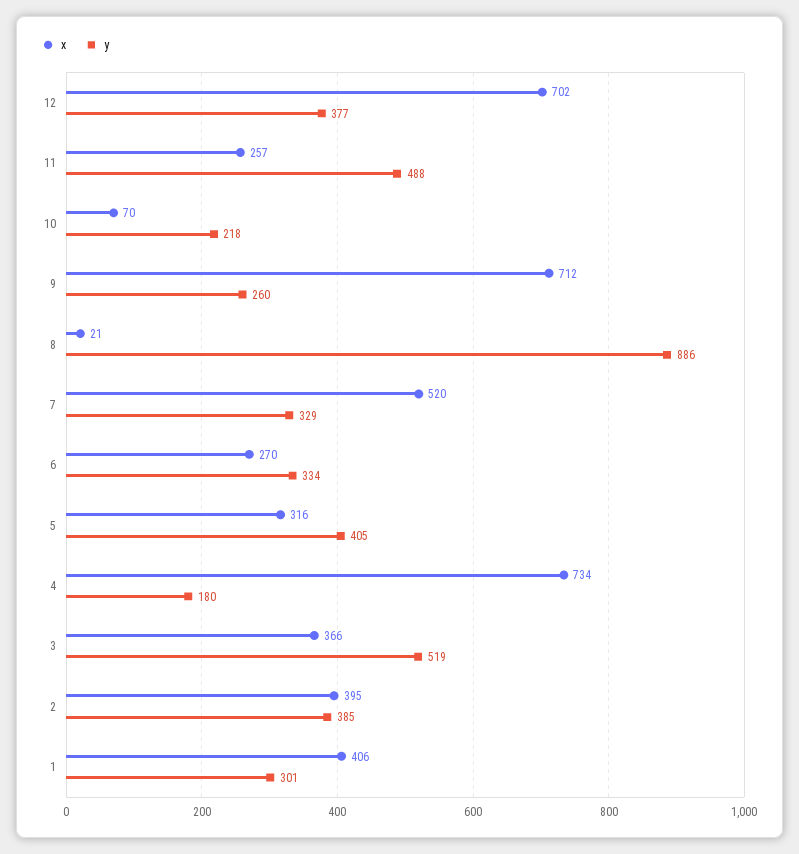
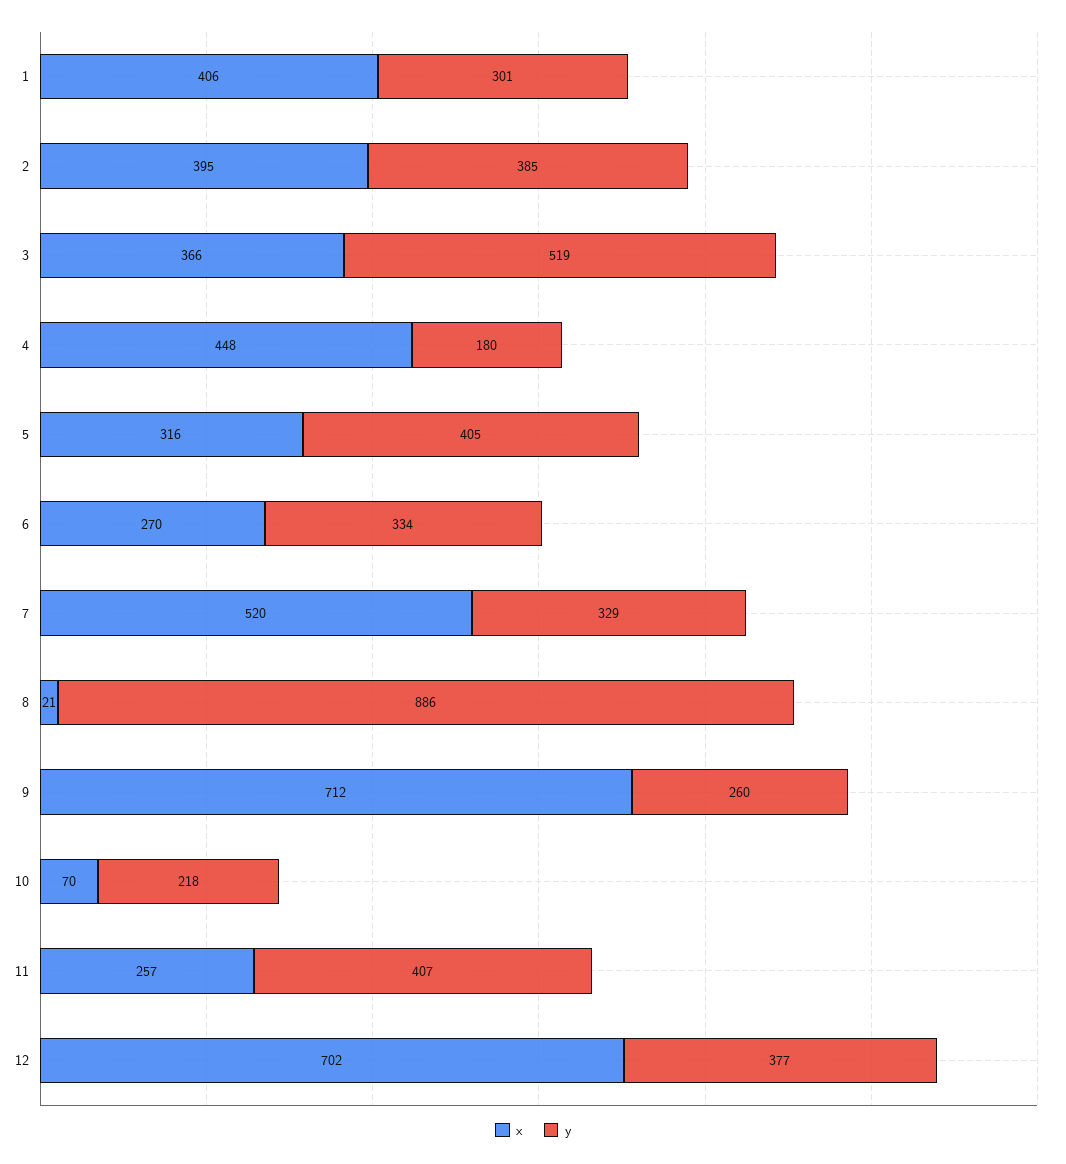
  {
    "x": {
      "12": 702,
      "11": 257,
      "10": 70,
      "9": 712,
      "8": 21,
      "7": 520,
      "6": 270,
      "5": 316,
-     "4": 734,
+     "4": 448,
      "3": 366,
      "2": 395,
      "1": 406
    },
    "y": {
      "12": 377,
-     "11": 488,
+     "11": 407,
      "10": 218,
      "9": 260,
      "8": 886,
      "7": 329,
      "6": 334,
      "5": 405,
      "4": 180,
      "3": 519,
      "2": 385,
      "1": 301
    }
  }

